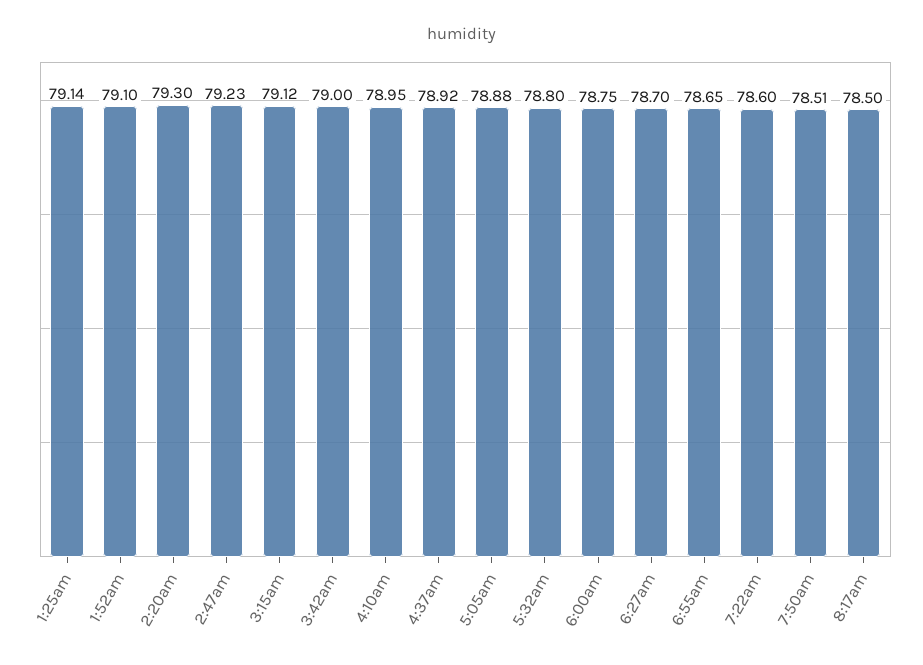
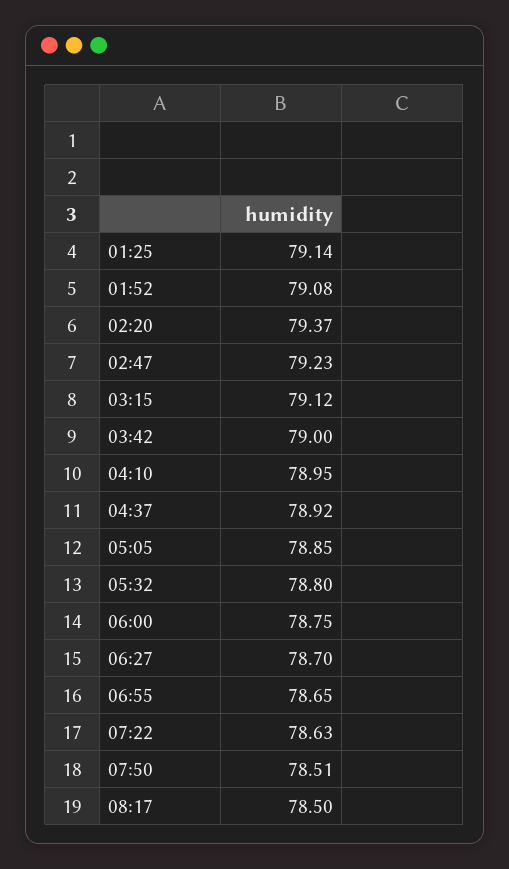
  {
    "1:25am": 79.14,
-   "1:52am": 79.1,
+   "1:52am": 79.08,
-   "2:20am": 79.3,
+   "2:20am": 79.37,
    "2:47am": 79.23,
    "3:15am": 79.12,
    "3:42am": 79,
    "4:10am": 78.95,
    "4:37am": 78.92,
-   "5:05am": 78.88,
+   "5:05am": 78.85,
    "5:32am": 78.8,
    "6:00am": 78.75,
    "6:27am": 78.7,
    "6:55am": 78.65,
-   "7:22am": 78.6,
+   "7:22am": 78.63,
    "7:50am": 78.51,
    "8:17am": 78.5
  }

